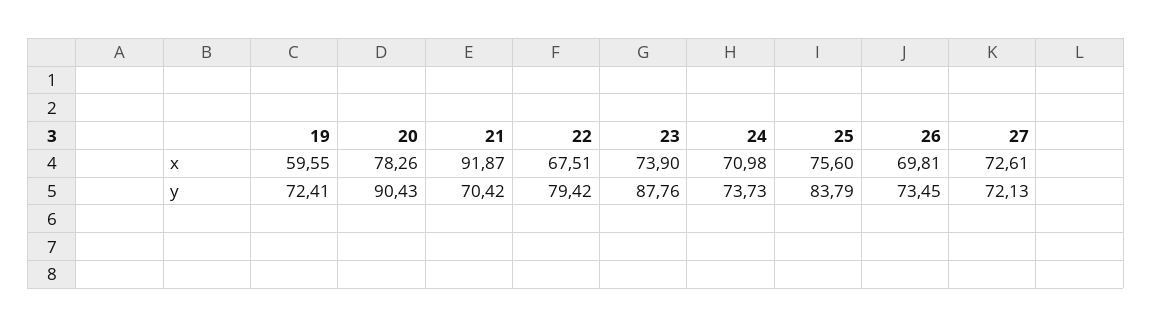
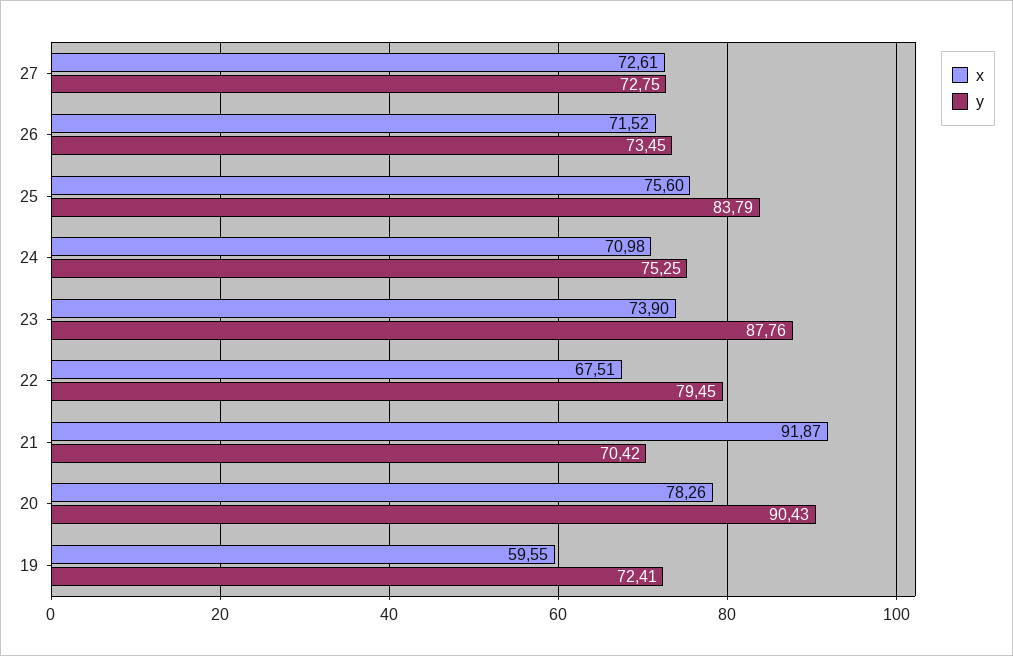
  {
    "x": {
      "19": 59.55,
      "20": 78.26,
      "21": 91.87,
      "22": 67.51,
      "23": 73.9,
      "24": 70.98,
      "25": 75.6,
-     "26": 69.81,
+     "26": 71.52,
      "27": 72.61
    },
    "y": {
      "19": 72.41,
      "20": 90.43,
      "21": 70.42,
-     "22": 79.42,
+     "22": 79.45,
      "23": 87.76,
-     "24": 73.73,
+     "24": 75.25,
      "25": 83.79,
      "26": 73.45,
-     "27": 72.13
+     "27": 72.75
    }
  }

